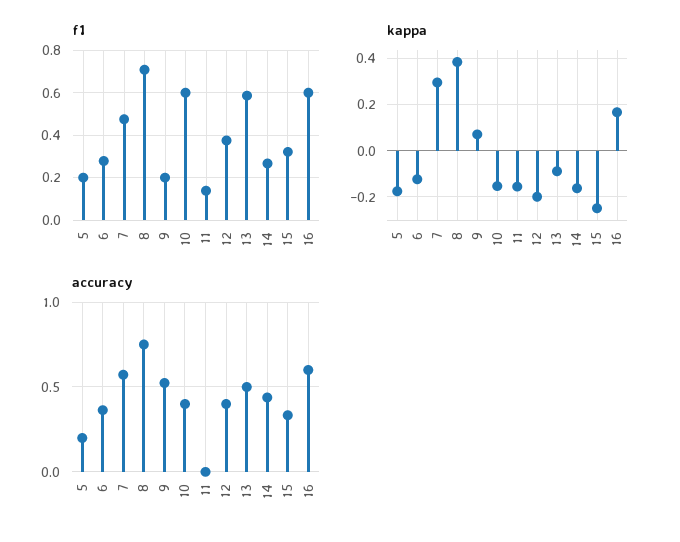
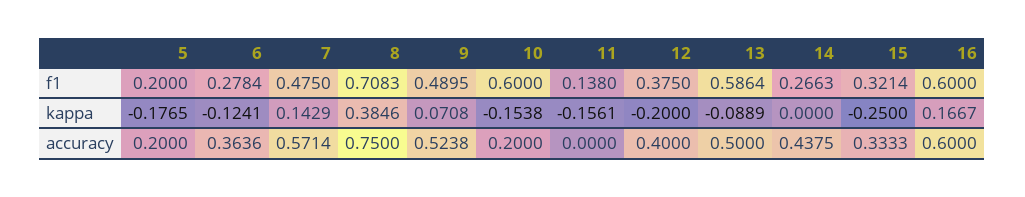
  {
    "f1": {
      "5": 0.2,
      "6": 0.2784,
      "7": 0.475,
      "8": 0.7083,
-     "9": 0.2,
+     "9": 0.4895,
      "10": 0.6,
      "11": 0.138,
      "12": 0.375,
      "13": 0.5864,
      "14": 0.2663,
      "15": 0.3214,
      "16": 0.6
    },
    "kappa": {
      "5": -0.1765,
      "6": -0.1241,
-     "7": 0.3,
+     "7": 0.1429,
      "8": 0.3846,
      "9": 0.0708,
      "10": -0.1538,
      "11": -0.1561,
      "12": -0.2,
      "13": -0.0889,
-     "14": -0.15,
+     "14": 0,
      "15": -0.25,
      "16": 0.1667
    },
    "accuracy": {
      "5": 0.2,
      "6": 0.3636,
      "7": 0.5714,
      "8": 0.75,
      "9": 0.5238,
-     "10": 0.4,
+     "10": 0.2,
      "11": 0,
      "12": 0.4,
      "13": 0.5,
      "14": 0.4375,
      "15": 0.3333,
      "16": 0.6
    }
  }

